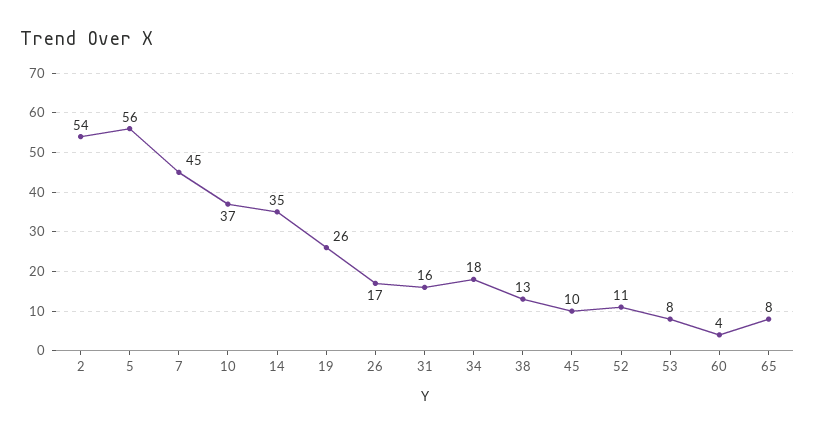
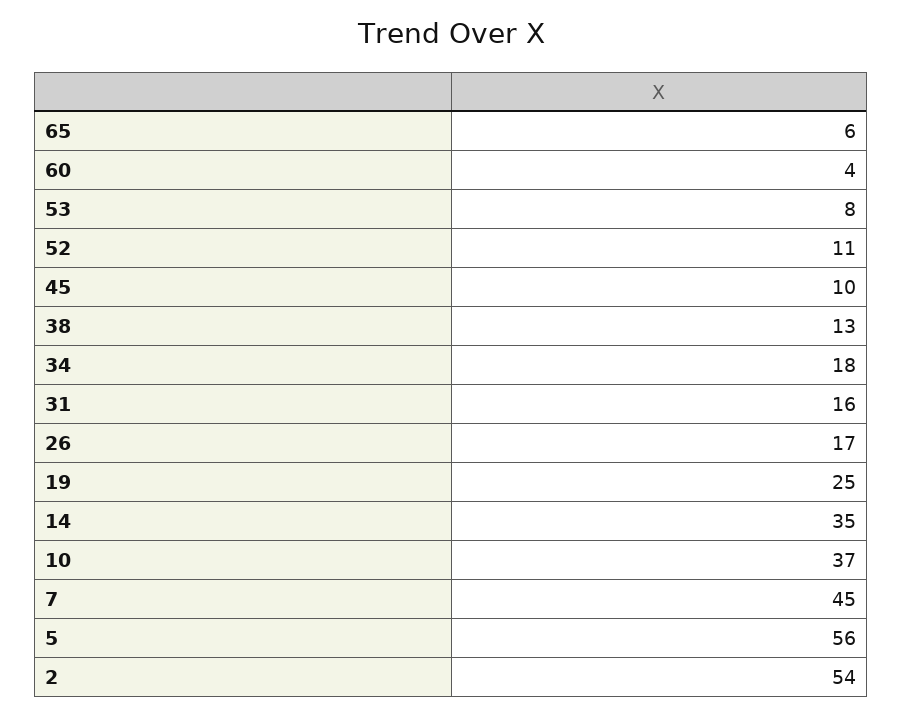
  {
    "2": 54,
    "5": 56,
    "7": 45,
    "10": 37,
    "14": 35,
-   "19": 26,
+   "19": 25,
    "26": 17,
    "31": 16,
    "34": 18,
    "38": 13,
    "45": 10,
    "52": 11,
    "53": 8,
    "60": 4,
-   "65": 8
+   "65": 6
  }

